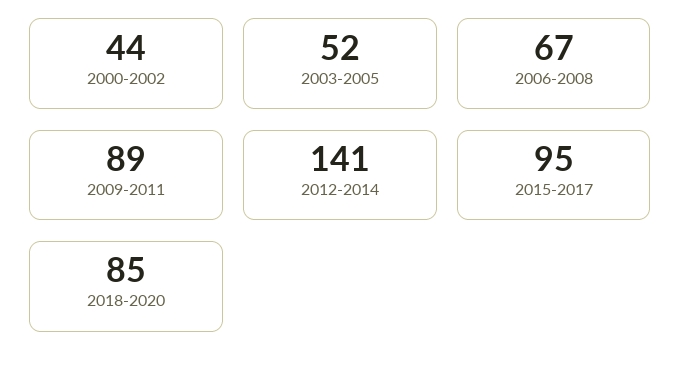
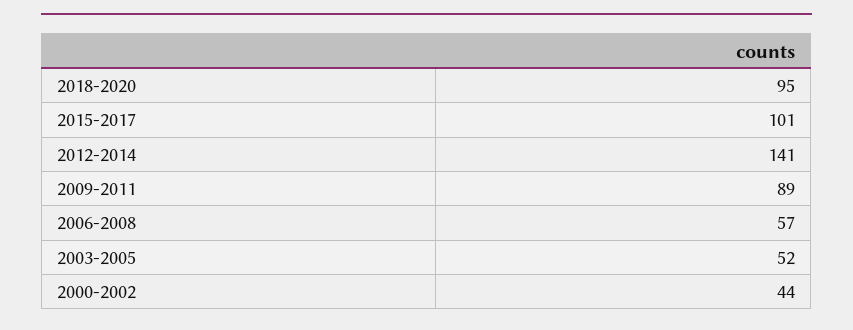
  {
    "2000-2002": 44,
    "2003-2005": 52,
-   "2006-2008": 67,
+   "2006-2008": 57,
    "2009-2011": 89,
    "2012-2014": 141,
-   "2015-2017": 95,
+   "2015-2017": 101,
-   "2018-2020": 85
+   "2018-2020": 95
  }

